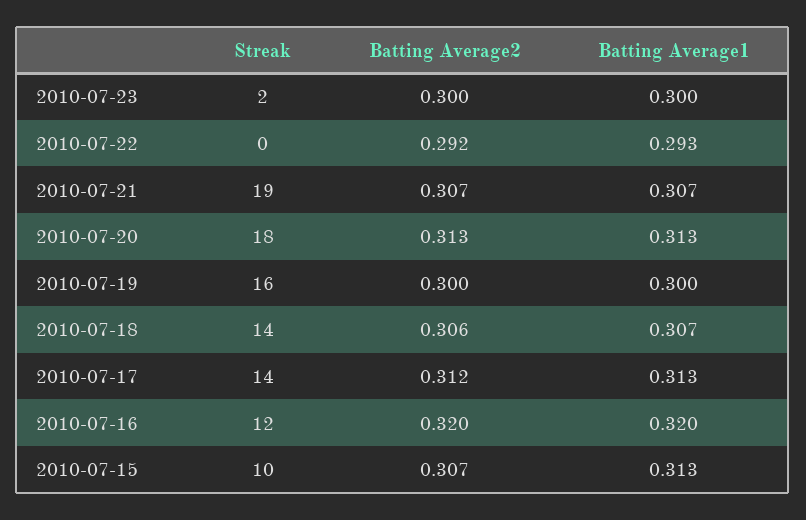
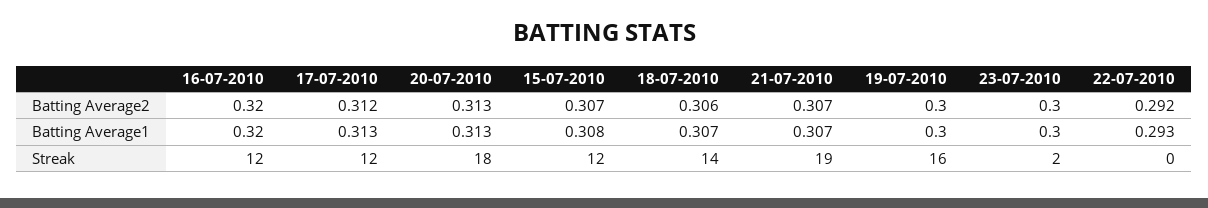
  {
    "Streak": {
      "2010-07-23": 2,
      "2010-07-22": 0,
      "2010-07-21": 19,
      "2010-07-20": 18,
      "2010-07-19": 16,
      "2010-07-18": 14,
-     "2010-07-17": 14,
+     "2010-07-17": 12,
      "2010-07-16": 12,
-     "2010-07-15": 10
+     "2010-07-15": 12
    },
    "Batting Average2": {
      "2010-07-23": 0.3,
      "2010-07-22": 0.292,
      "2010-07-21": 0.307,
      "2010-07-20": 0.313,
      "2010-07-19": 0.3,
      "2010-07-18": 0.306,
      "2010-07-17": 0.312,
      "2010-07-16": 0.32,
      "2010-07-15": 0.307
    },
    "Batting Average1": {
      "2010-07-23": 0.3,
      "2010-07-22": 0.293,
      "2010-07-21": 0.307,
      "2010-07-20": 0.313,
      "2010-07-19": 0.3,
      "2010-07-18": 0.307,
      "2010-07-17": 0.313,
      "2010-07-16": 0.32,
-     "2010-07-15": 0.313
+     "2010-07-15": 0.308
    }
  }

